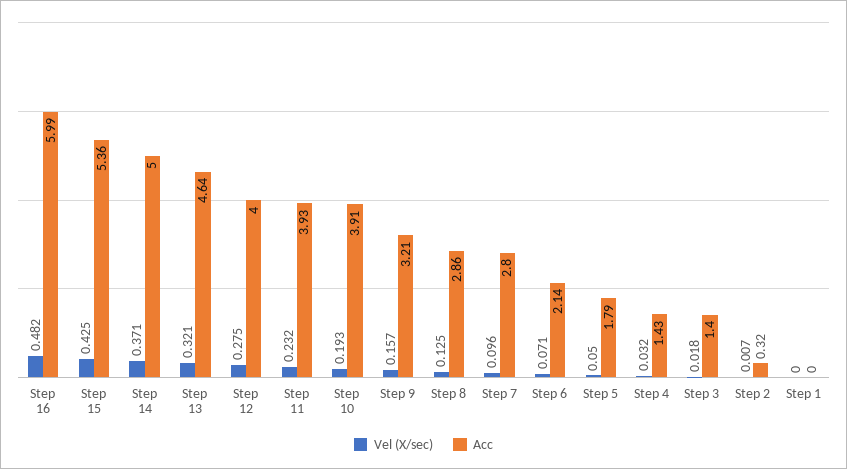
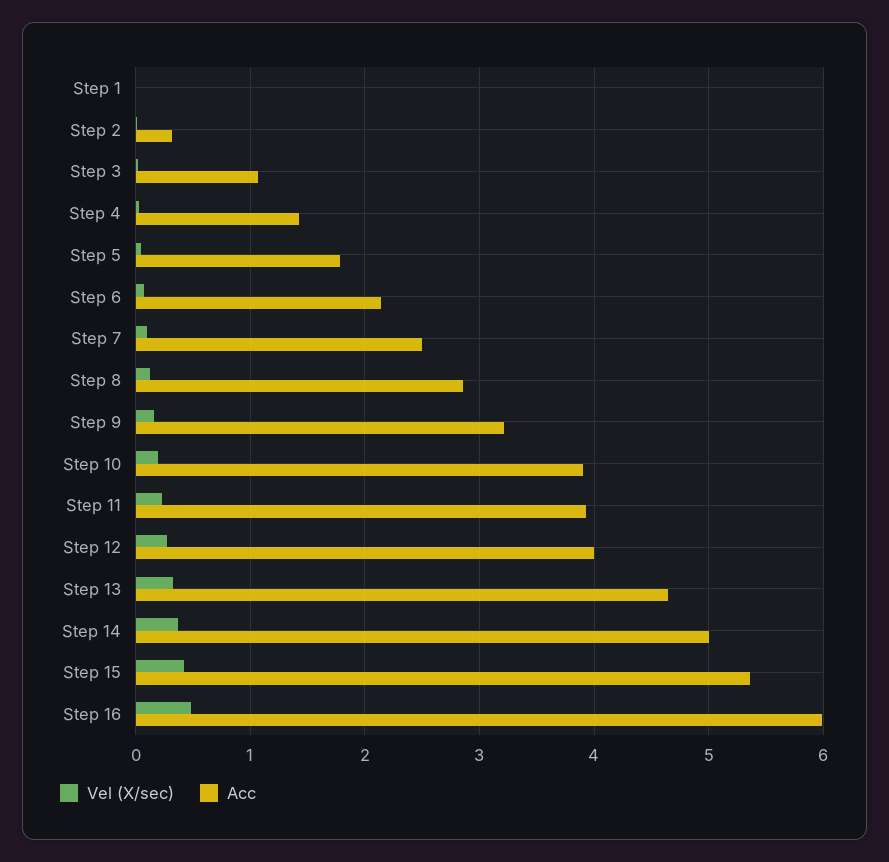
  {
    "Vel (X/sec)": {
      "Step 16": 0.482,
      "Step 15": 0.425,
      "Step 14": 0.371,
      "Step 13": 0.321,
      "Step 12": 0.275,
      "Step 11": 0.232,
      "Step 10": 0.193,
      "Step 9": 0.157,
      "Step 8": 0.125,
      "Step 7": 0.096,
      "Step 6": 0.071,
      "Step 5": 0.05,
      "Step 4": 0.032,
      "Step 3": 0.018,
      "Step 2": 0.007,
      "Step 1": 0
    },
    "Acc": {
      "Step 16": 5.99,
      "Step 15": 5.36,
      "Step 14": 5,
      "Step 13": 4.64,
      "Step 12": 4,
      "Step 11": 3.93,
      "Step 10": 3.91,
      "Step 9": 3.21,
      "Step 8": 2.86,
-     "Step 7": 2.8,
+     "Step 7": 2.5,
      "Step 6": 2.14,
      "Step 5": 1.79,
      "Step 4": 1.43,
-     "Step 3": 1.4,
+     "Step 3": 1.1,
      "Step 2": 0.32,
      "Step 1": 0
    }
  }

